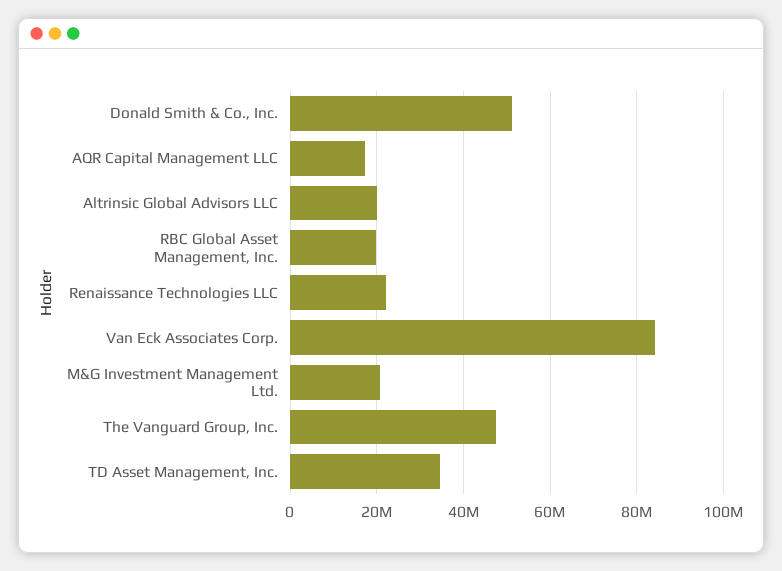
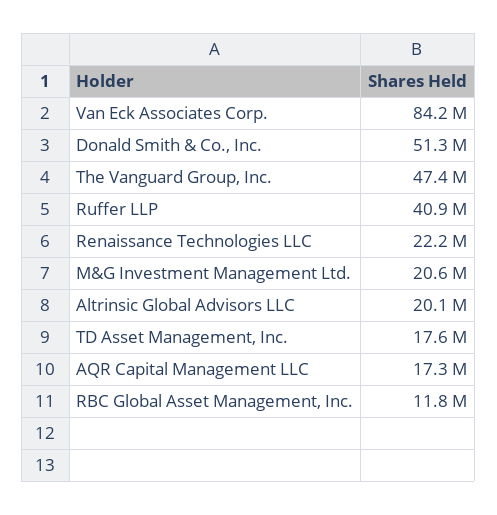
  {
    "Donald Smith & Co., Inc.": 51300000,
    "AQR Capital Management LLC": 17300000,
    "Altrinsic Global Advisors LLC": 20100000,
-   "RBC Global Asset Management, Inc.": 20000000,
+   "RBC Global Asset Management, Inc.": 11800000,
    "Renaissance Technologies LLC": 22200000,
    "Van Eck Associates Corp.": 84200000,
    "M&G Investment Management Ltd.": 20600000,
    "The Vanguard Group, Inc.": 47400000,
-   "TD Asset Management, Inc.": 34000000
+   "TD Asset Management, Inc.": 17600000,
+   "Ruffer LLP": 40900000
  }

